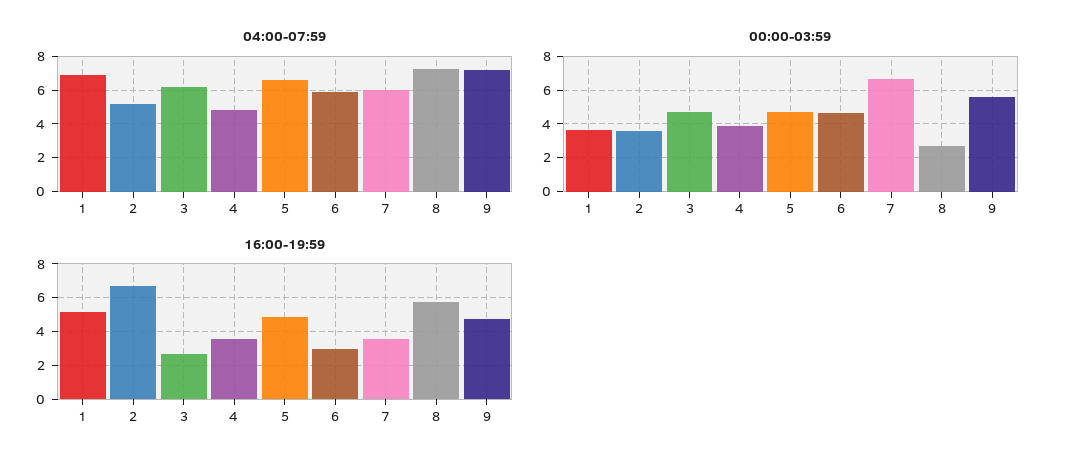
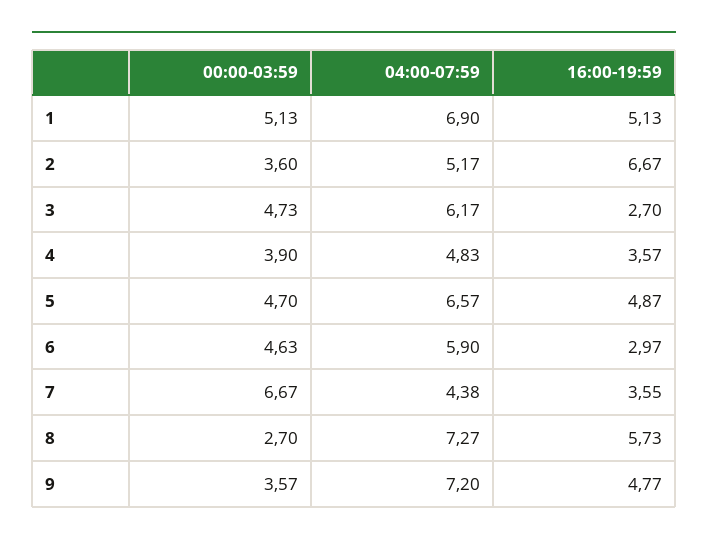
  {
    "04:00-07:59": {
      "1": 6.9,
      "2": 5.17,
      "3": 6.17,
      "4": 4.83,
      "5": 6.57,
      "6": 5.9,
-     "7": 6,
+     "7": 4.38,
      "8": 7.27,
      "9": 7.2
    },
    "00:00-03:59": {
-     "1": 3.5,
+     "1": 5.13,
      "2": 3.6,
      "3": 4.73,
      "4": 3.9,
      "5": 4.7,
      "6": 4.63,
      "7": 6.67,
      "8": 2.7,
-     "9": 5.5
+     "9": 3.57
    },
    "16:00-19:59": {
      "1": 5.13,
      "2": 6.67,
      "3": 2.7,
      "4": 3.57,
      "5": 4.87,
      "6": 2.97,
      "7": 3.55,
      "8": 5.73,
      "9": 4.77
    }
  }

